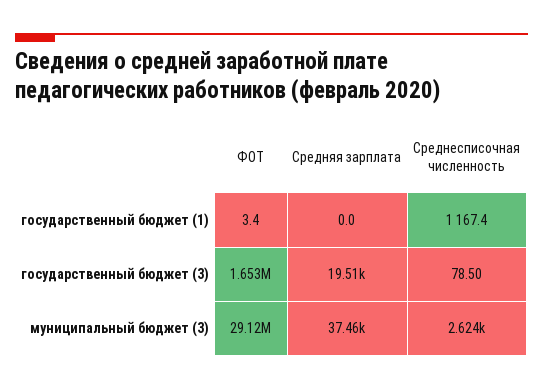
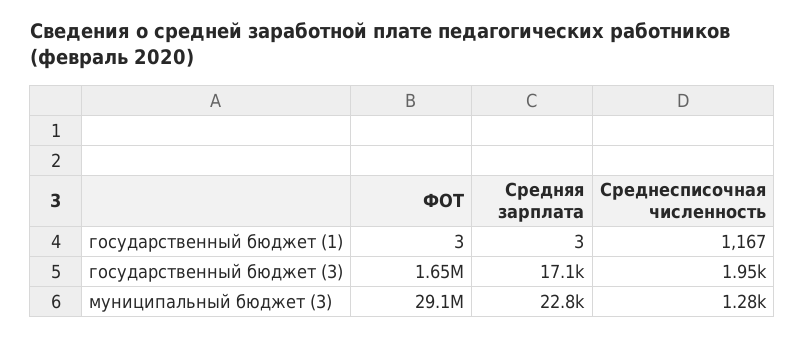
  {
    "ФОТ": {
      "государственный бюджет (1)": 3.4,
      "государственный бюджет (3)": 1653000,
      "муниципальный бюджет (3)": 29120000
    },
    "Средняя зарплата": {
-     "государственный бюджет (1)": 0,
+     "государственный бюджет (1)": 3,
-     "государственный бюджет (3)": 19510,
+     "государственный бюджет (3)": 17100,
-     "муниципальный бюджет (3)": 37460
+     "муниципальный бюджет (3)": 22800
    },
    "Среднесписочная численность": {
      "государственный бюджет (1)": 1167.4,
-     "государственный бюджет (3)": 78.5,
+     "государственный бюджет (3)": 1950,
-     "муниципальный бюджет (3)": 2624
+     "муниципальный бюджет (3)": 1280
    }
  }

